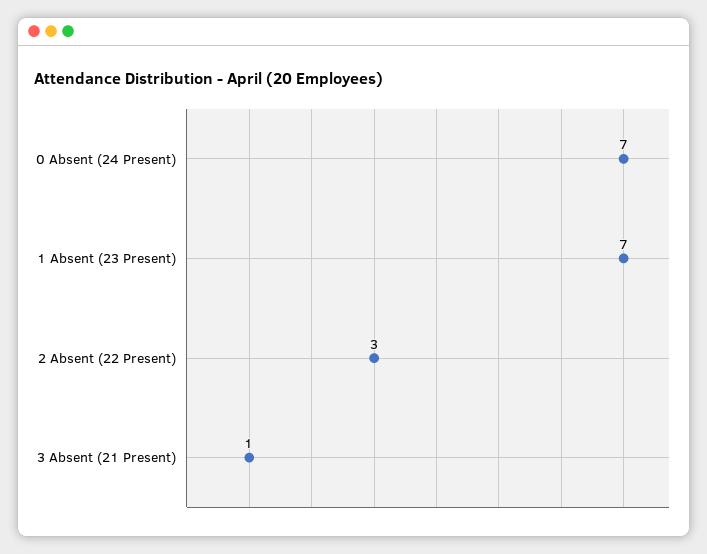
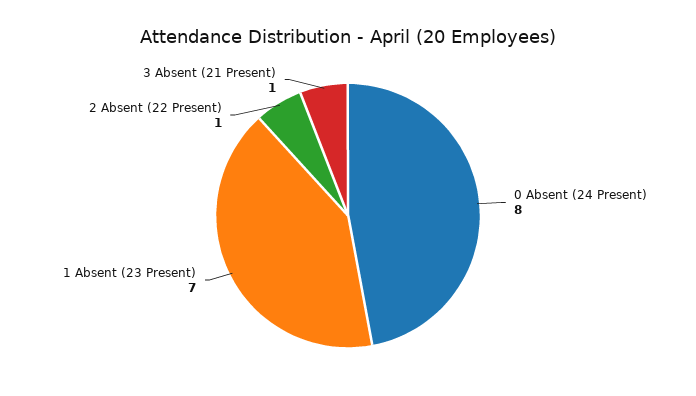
  {
-   "0 Absent (24 Present)": 7,
+   "0 Absent (24 Present)": 8,
    "1 Absent (23 Present)": 7,
-   "2 Absent (22 Present)": 3,
+   "2 Absent (22 Present)": 1,
    "3 Absent (21 Present)": 1
  }

